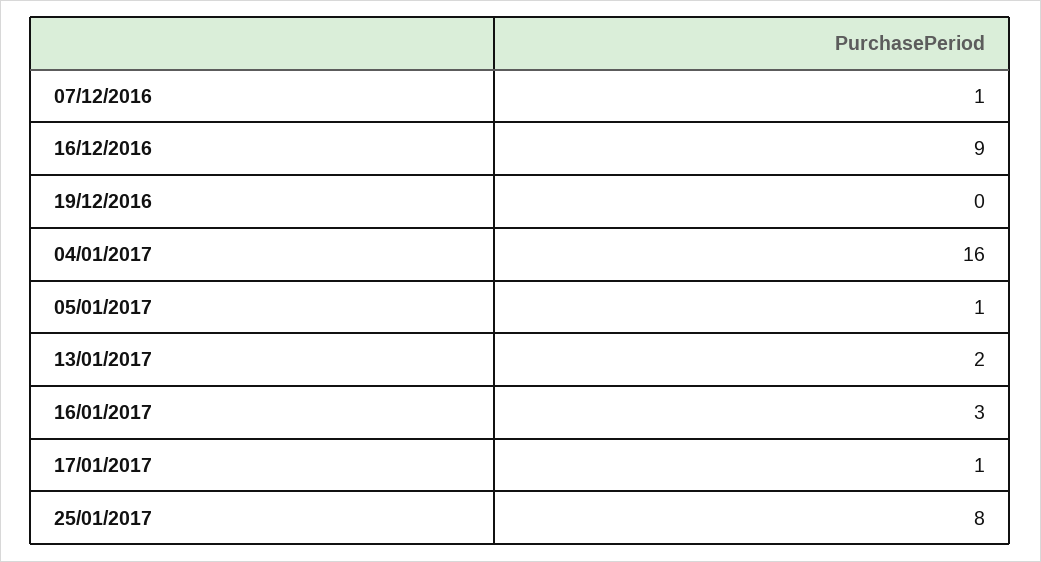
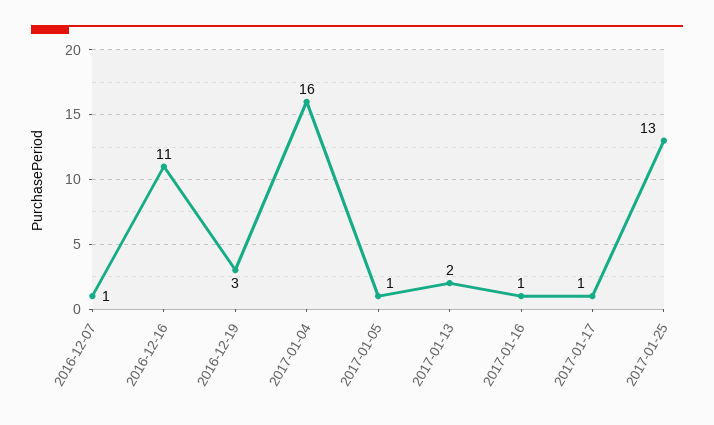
  {
    "07/12/2016": 1,
-   "16/12/2016": 9,
+   "16/12/2016": 11,
-   "19/12/2016": 0,
+   "19/12/2016": 3,
    "04/01/2017": 16,
    "05/01/2017": 1,
    "13/01/2017": 2,
-   "16/01/2017": 3,
+   "16/01/2017": 1,
    "17/01/2017": 1,
-   "25/01/2017": 8
+   "25/01/2017": 13
  }

